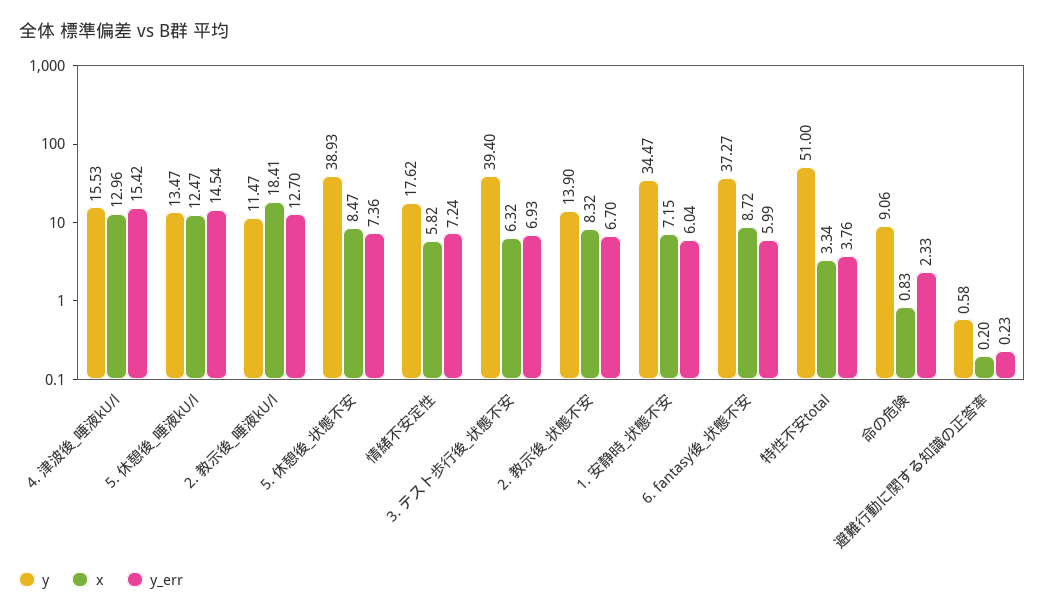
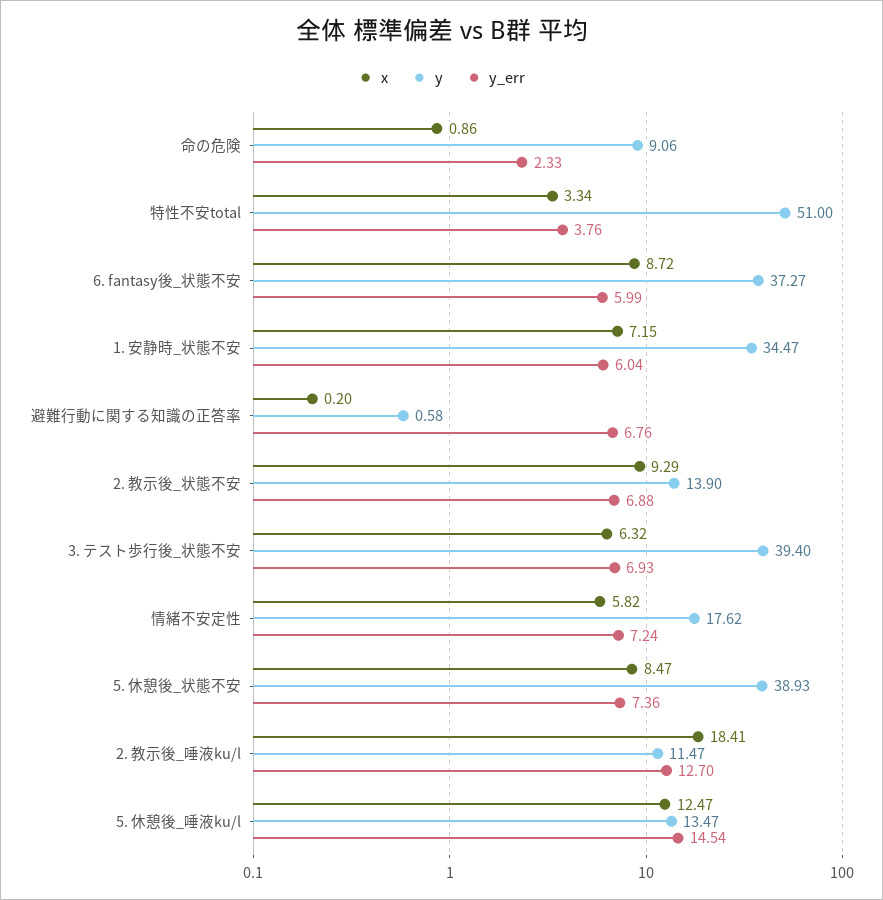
  {
    "y": {
-     "4. 津波後_唾液kU/l": 15.53,
      "5. 休憩後_唾液kU/l": 13.47,
      "2. 教示後_唾液kU/l": 11.47,
      "5. 休憩後_状態不安": 38.93,
      "情緒不安定性": 17.62,
      "3. テスト歩行後_状態不安": 39.4,
      "2. 教示後_状態不安": 13.9,
      "1. 安静時_状態不安": 34.47,
      "6. fantasy後_状態不安": 37.27,
      "特性不安total": 51,
      "命の危険": 9.06,
      "避難行動に関する知識の正答率": 0.58
    },
    "x": {
-     "4. 津波後_唾液kU/l": 12.96,
      "5. 休憩後_唾液kU/l": 12.47,
      "2. 教示後_唾液kU/l": 18.41,
      "5. 休憩後_状態不安": 8.47,
      "情緒不安定性": 5.82,
      "3. テスト歩行後_状態不安": 6.32,
-     "2. 教示後_状態不安": 8.32,
+     "2. 教示後_状態不安": 9.29,
      "1. 安静時_状態不安": 7.15,
      "6. fantasy後_状態不安": 8.72,
      "特性不安total": 3.34,
-     "命の危険": 0.83,
+     "命の危険": 0.86,
      "避難行動に関する知識の正答率": 0.2
    },
    "y_err": {
-     "4. 津波後_唾液kU/l": 15.42,
      "5. 休憩後_唾液kU/l": 14.54,
      "2. 教示後_唾液kU/l": 12.7,
      "5. 休憩後_状態不安": 7.36,
      "情緒不安定性": 7.24,
      "3. テスト歩行後_状態不安": 6.93,
-     "2. 教示後_状態不安": 6.7,
+     "2. 教示後_状態不安": 6.88,
      "1. 安静時_状態不安": 6.04,
      "6. fantasy後_状態不安": 5.99,
      "特性不安total": 3.76,
      "命の危険": 2.33,
-     "避難行動に関する知識の正答率": 0.23
+     "避難行動に関する知識の正答率": 6.76
    }
  }

